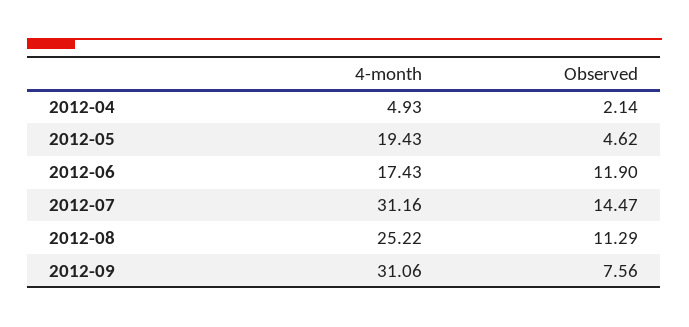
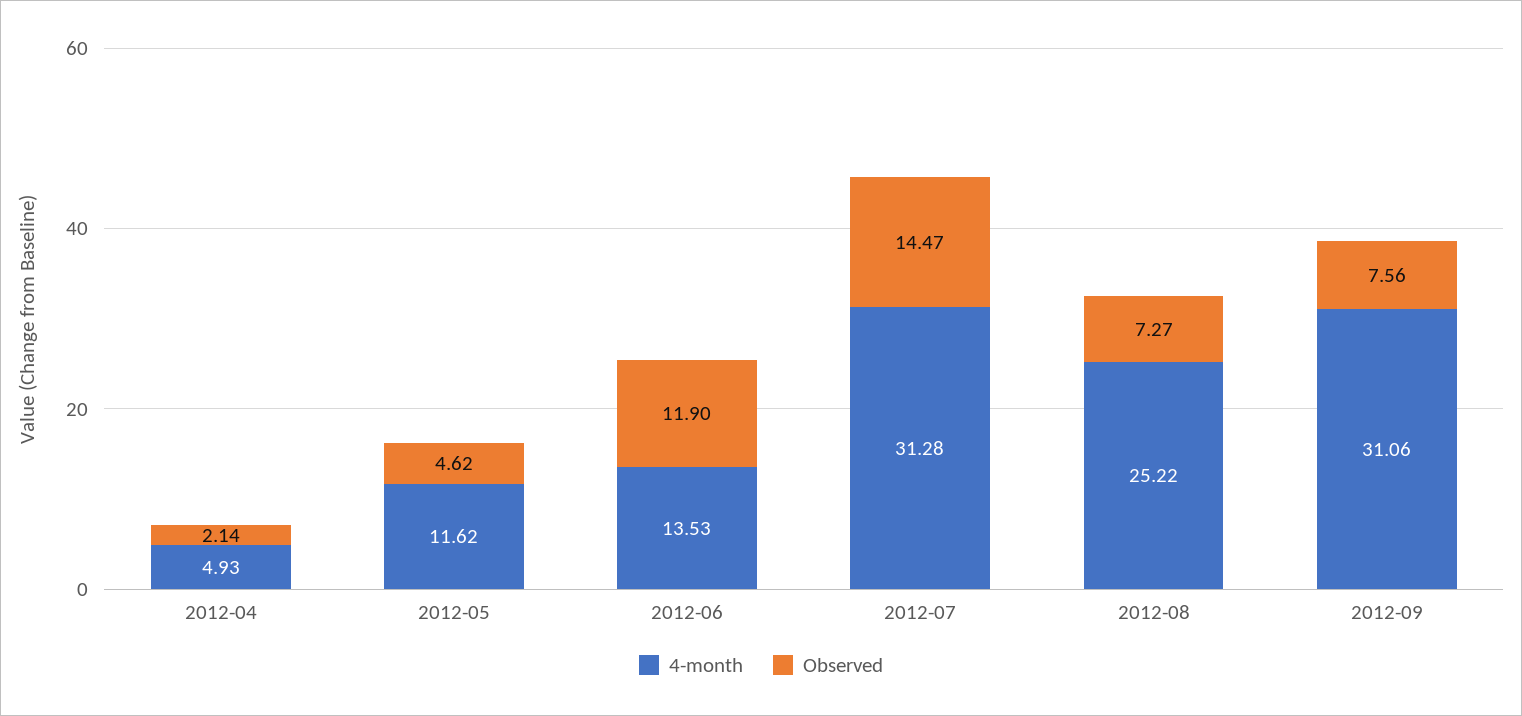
  {
    "4-month": {
      "2012-04": 4.93,
-     "2012-05": 19.43,
+     "2012-05": 11.62,
-     "2012-06": 17.43,
+     "2012-06": 13.53,
-     "2012-07": 31.16,
+     "2012-07": 31.28,
      "2012-08": 25.22,
      "2012-09": 31.06
    },
    "Observed": {
      "2012-04": 2.14,
      "2012-05": 4.62,
      "2012-06": 11.9,
      "2012-07": 14.47,
-     "2012-08": 11.29,
+     "2012-08": 7.27,
      "2012-09": 7.56
    }
  }

